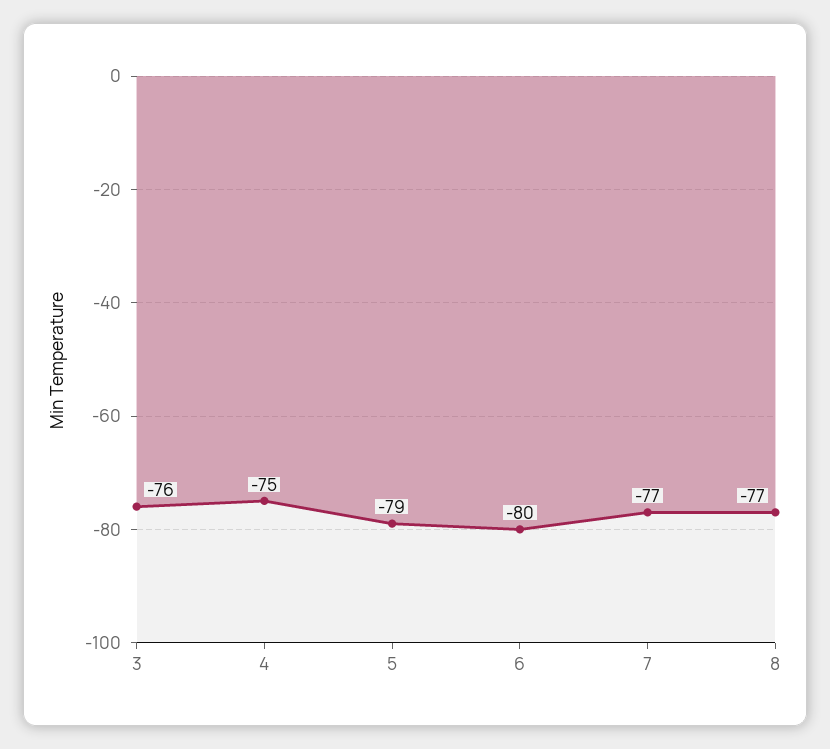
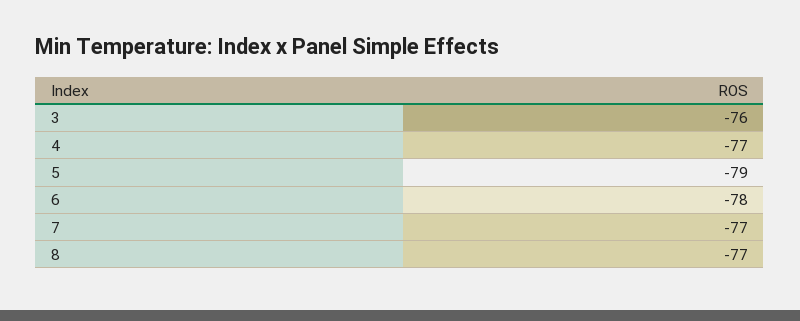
  {
    "3": -76,
-   "4": -75,
+   "4": -77,
    "5": -79,
-   "6": -80,
+   "6": -78,
    "7": -77,
    "8": -77
  }

